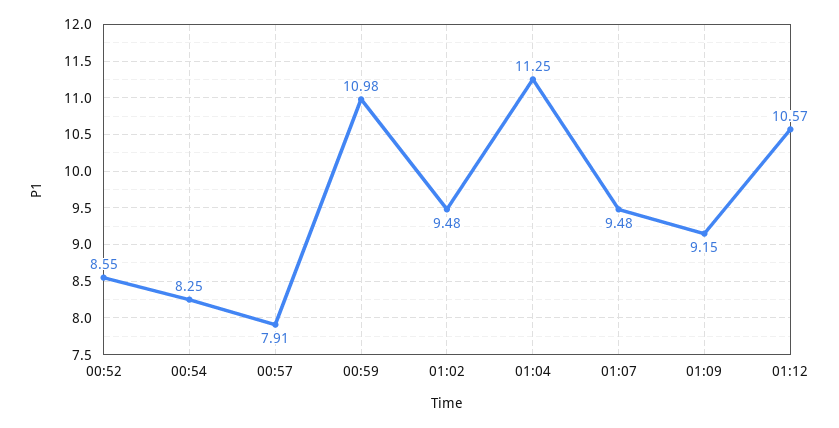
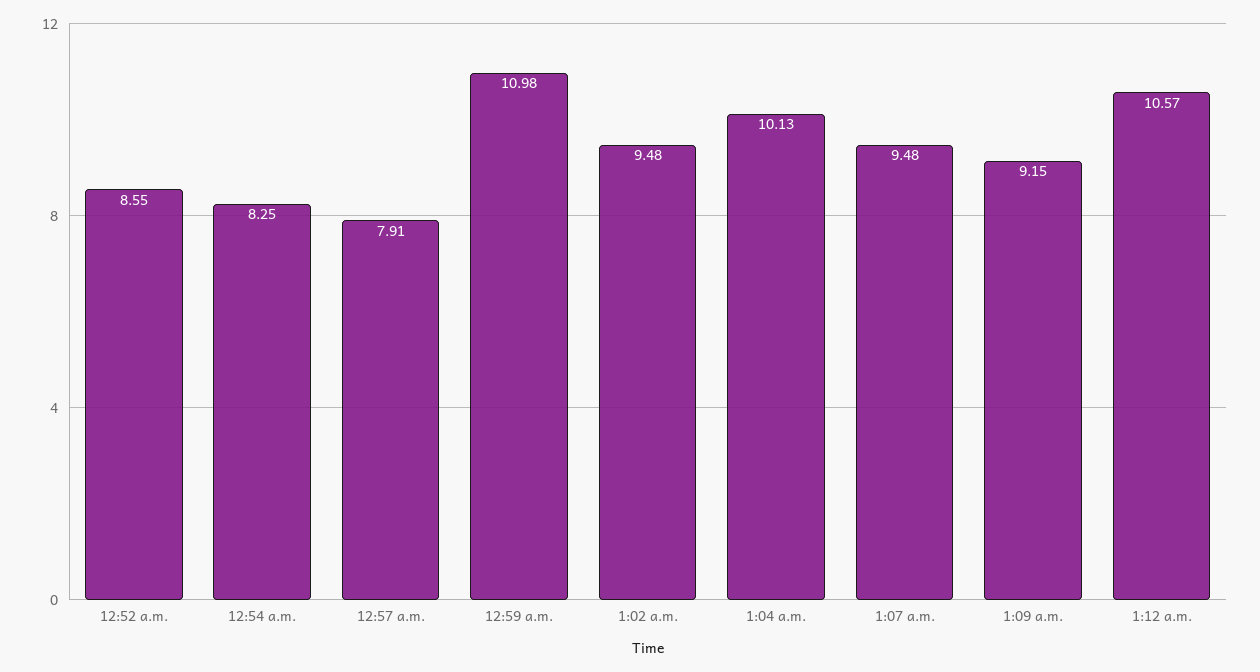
  {
    "00:52": 8.55,
    "00:54": 8.25,
    "00:57": 7.91,
    "00:59": 10.98,
    "01:02": 9.48,
-   "01:04": 11.25,
+   "01:04": 10.13,
    "01:07": 9.48,
    "01:09": 9.15,
    "01:12": 10.57
  }

